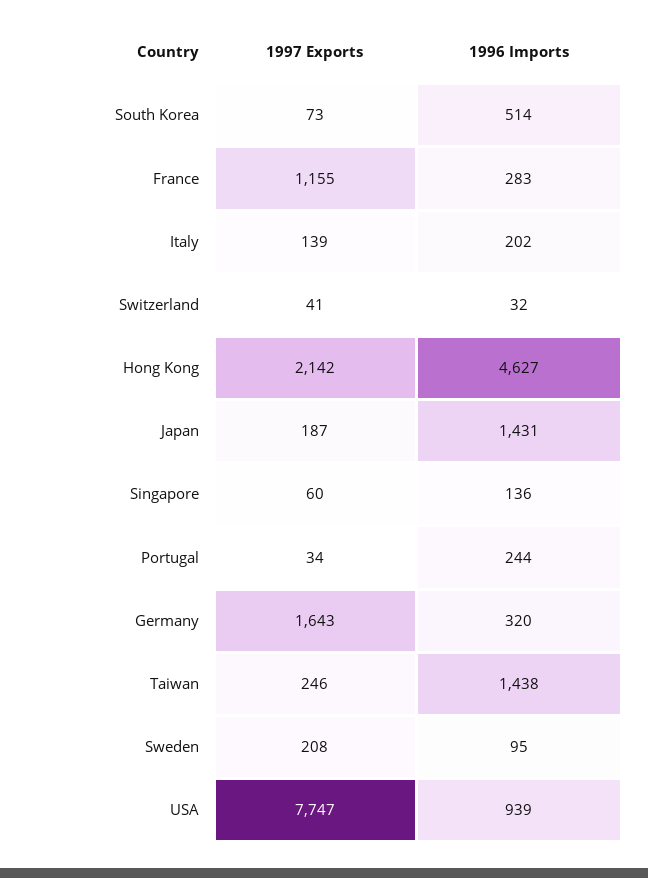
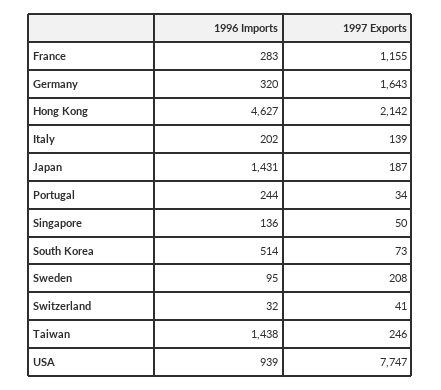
  {
    "1997 Exports": {
      "South Korea": 73,
      "France": 1155,
      "Italy": 139,
      "Switzerland": 41,
      "Hong Kong": 2142,
      "Japan": 187,
-     "Singapore": 60,
+     "Singapore": 50,
      "Portugal": 34,
      "Germany": 1643,
      "Taiwan": 246,
      "Sweden": 208,
      "USA": 7747
    },
    "1996 Imports": {
      "South Korea": 514,
      "France": 283,
      "Italy": 202,
      "Switzerland": 32,
      "Hong Kong": 4627,
      "Japan": 1431,
      "Singapore": 136,
      "Portugal": 244,
      "Germany": 320,
      "Taiwan": 1438,
      "Sweden": 95,
      "USA": 939
    }
  }

